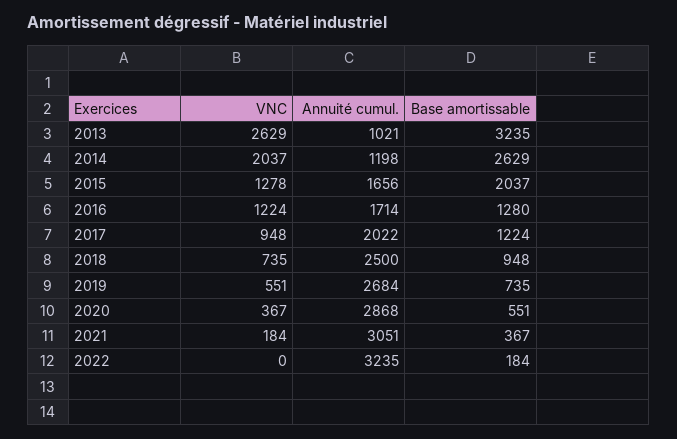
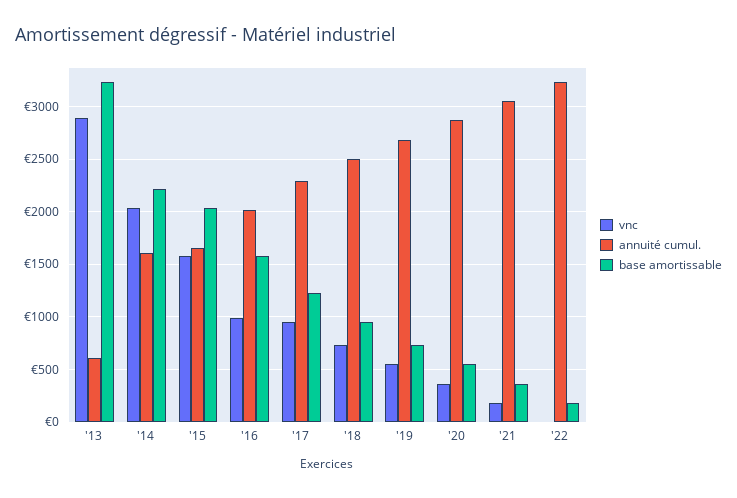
  {
    "VNC": {
-     "2013": 2629,
+     "2013": 2900,
      "2014": 2037,
-     "2015": 1278,
+     "2015": 1600,
-     "2016": 1224,
+     "2016": 1000,
      "2017": 948,
      "2018": 735,
      "2019": 551,
      "2020": 367,
      "2021": 184,
      "2022": 0
    },
    "Annuité cumul.": {
-     "2013": 1021,
+     "2013": 600,
-     "2014": 1198,
+     "2014": 1600,
      "2015": 1656,
-     "2016": 1714,
+     "2016": 2000,
-     "2017": 2022,
+     "2017": 2300,
      "2018": 2500,
      "2019": 2684,
      "2020": 2868,
      "2021": 3051,
      "2022": 3235
    },
    "Base amortissable": {
      "2013": 3235,
-     "2014": 2629,
+     "2014": 2200,
      "2015": 2037,
-     "2016": 1280,
+     "2016": 1600,
      "2017": 1224,
      "2018": 948,
      "2019": 735,
      "2020": 551,
      "2021": 367,
      "2022": 184
    }
  }

